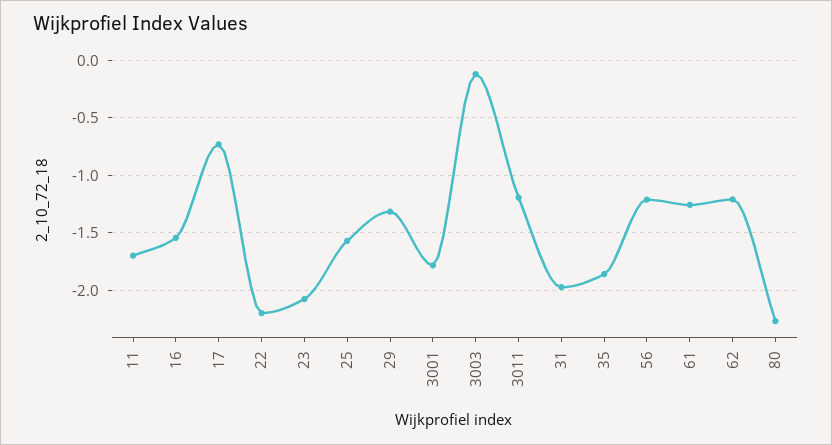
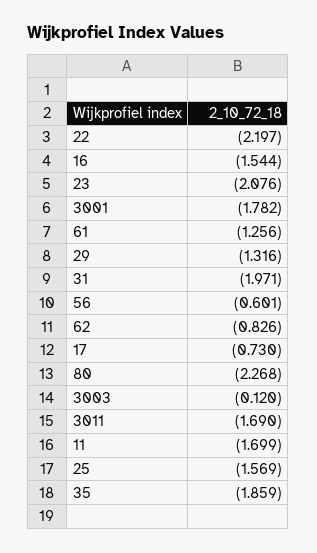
  {
    "11": -1.699,
    "16": -1.544,
    "17": -0.73,
    "22": -2.197,
    "23": -2.076,
    "25": -1.569,
    "29": -1.316,
    "3001": -1.782,
    "3003": -0.12,
-   "3011": -1.2,
+   "3011": -1.69,
    "31": -1.971,
    "35": -1.859,
-   "56": -1.2,
+   "56": -0.601,
    "61": -1.256,
-   "62": -1.2,
+   "62": -0.826,
    "80": -2.268
  }

